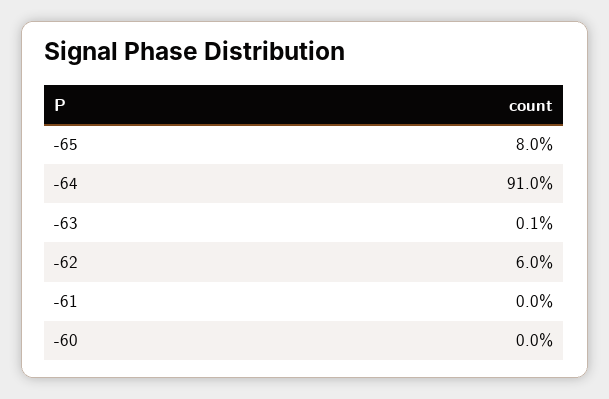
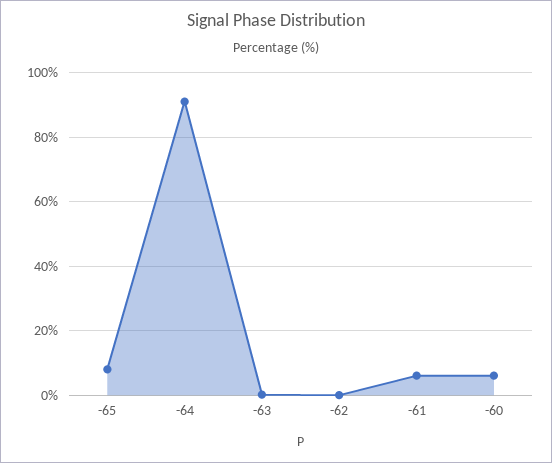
  {
    "-65": 8,
    "-64": 91,
    "-63": 0.1,
-   "-62": 6,
+   "-62": 0,
-   "-61": 0,
+   "-61": 6,
-   "-60": 0
+   "-60": 6
  }

